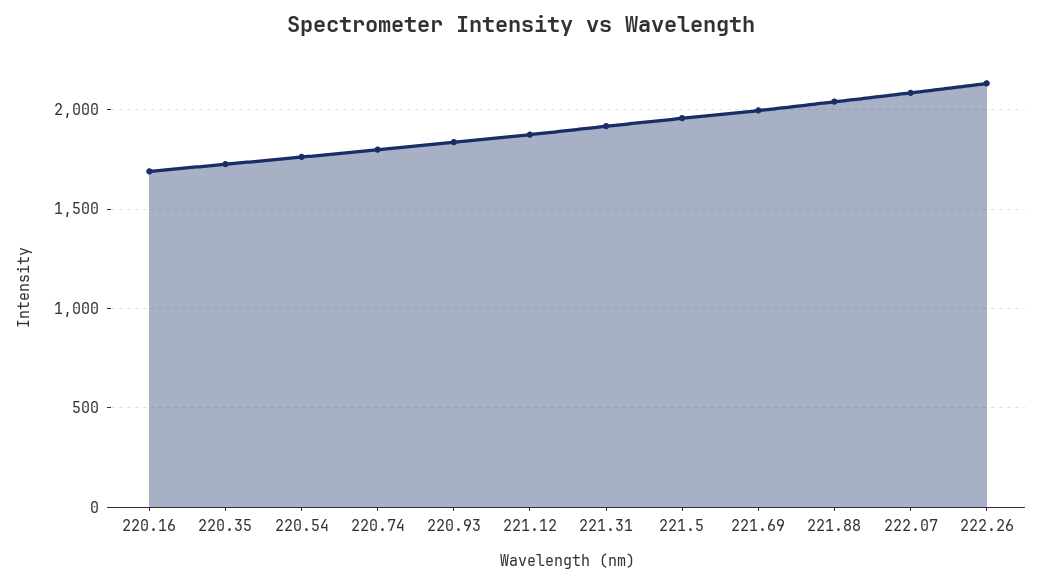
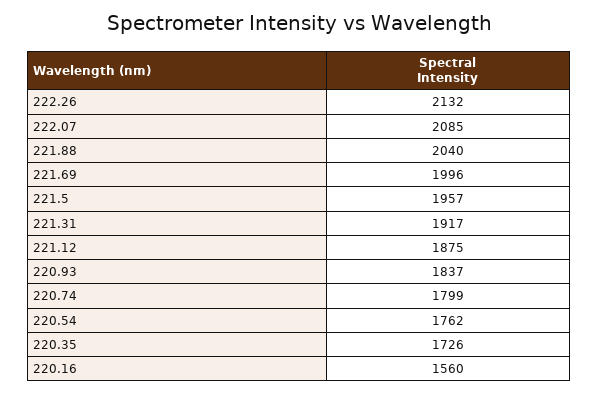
  {
-   "220.16": 1700,
+   "220.16": 1560,
    "220.35": 1726,
    "220.54": 1762,
    "220.74": 1799,
    "220.93": 1837,
    "221.12": 1875,
    "221.31": 1917,
    "221.5": 1957,
    "221.69": 1996,
    "221.88": 2040,
    "222.07": 2085,
    "222.26": 2132
  }

